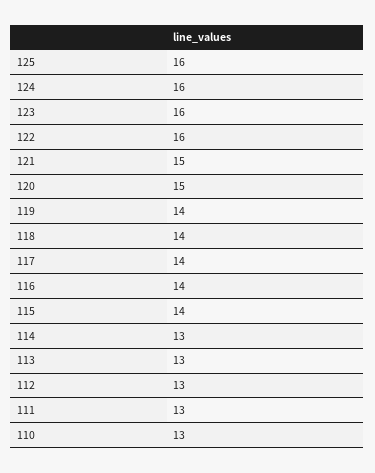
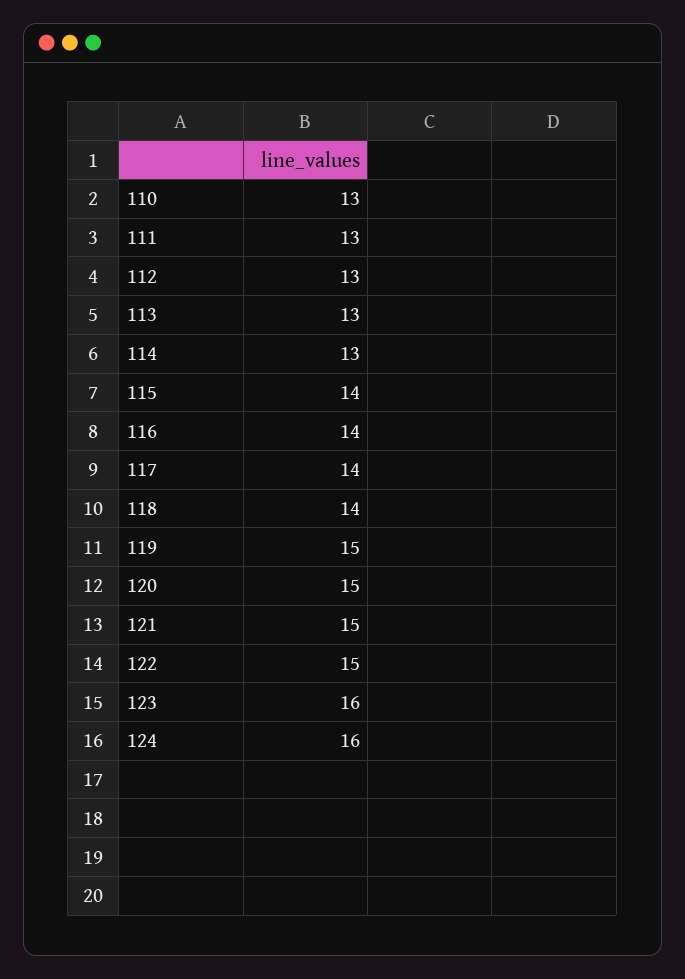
  {
-   "125": 16,
    "124": 16,
    "123": 16,
-   "122": 16,
+   "122": 15,
    "121": 15,
    "120": 15,
-   "119": 14,
+   "119": 15,
    "118": 14,
    "117": 14,
    "116": 14,
    "115": 14,
    "114": 13,
    "113": 13,
    "112": 13,
    "111": 13,
    "110": 13
  }

